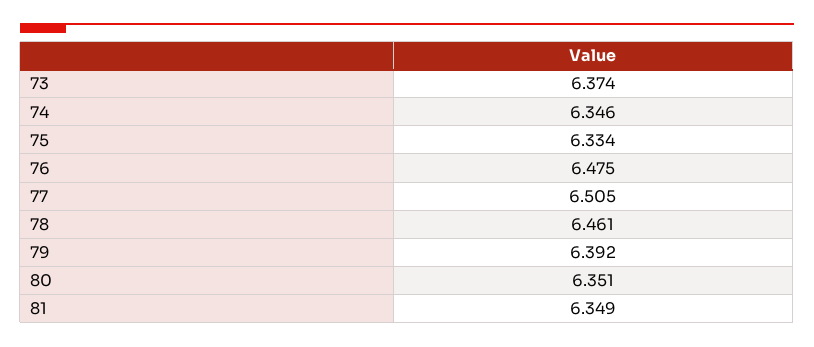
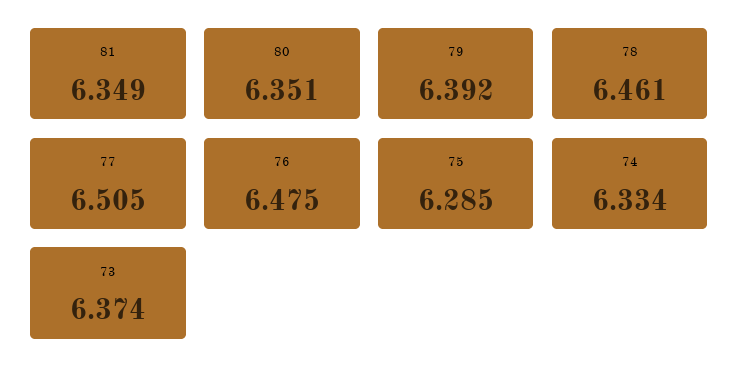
  {
    "73": 6.374,
-   "74": 6.346,
+   "74": 6.334,
-   "75": 6.334,
+   "75": 6.285,
    "76": 6.475,
    "77": 6.505,
    "78": 6.461,
    "79": 6.392,
    "80": 6.351,
    "81": 6.349
  }

